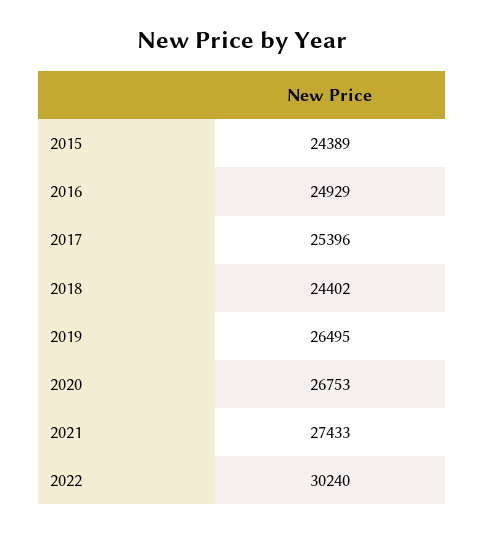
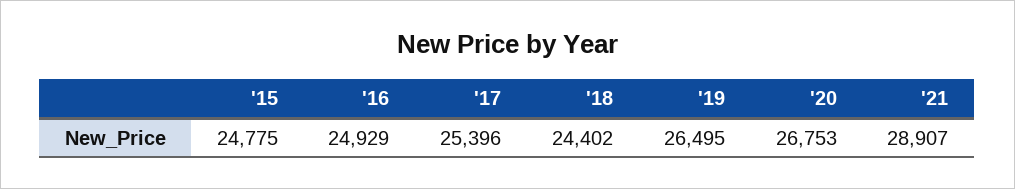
  {
-   "2015": 24389,
+   "2015": 24775,
    "2016": 24929,
    "2017": 25396,
    "2018": 24402,
    "2019": 26495,
    "2020": 26753,
-   "2021": 27433,
+   "2021": 28907
-   "2022": 30240
  }

